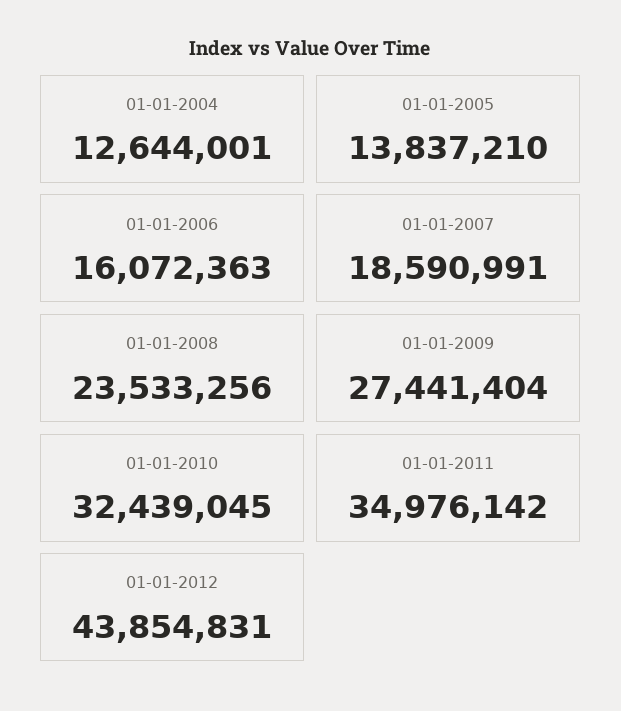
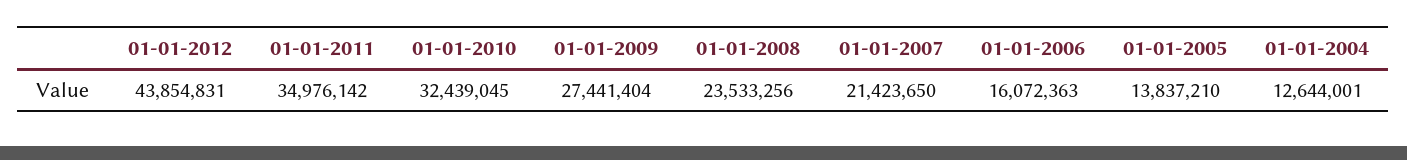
  {
    "01-01-2004": 12644001,
    "01-01-2005": 13837210,
    "01-01-2006": 16072363,
-   "01-01-2007": 18590991,
+   "01-01-2007": 21423650,
    "01-01-2008": 23533256,
    "01-01-2009": 27441404,
    "01-01-2010": 32439045,
    "01-01-2011": 34976142,
    "01-01-2012": 43854831
  }

